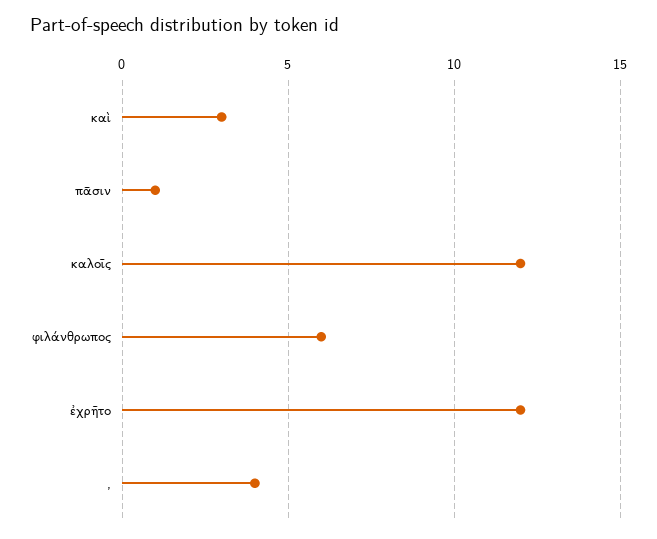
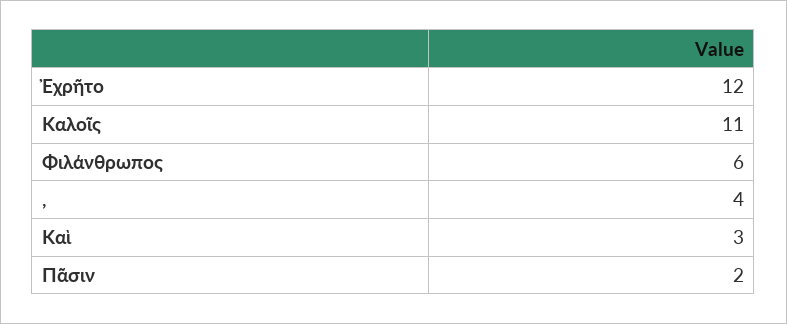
  {
    "καὶ": 3,
-   "πᾶσιν": 1,
+   "πᾶσιν": 2,
-   "καλοῖς": 12,
+   "καλοῖς": 11,
    "φιλάνθρωπος": 6,
    "ἐχρῆτο": 12,
    ",": 4
  }

